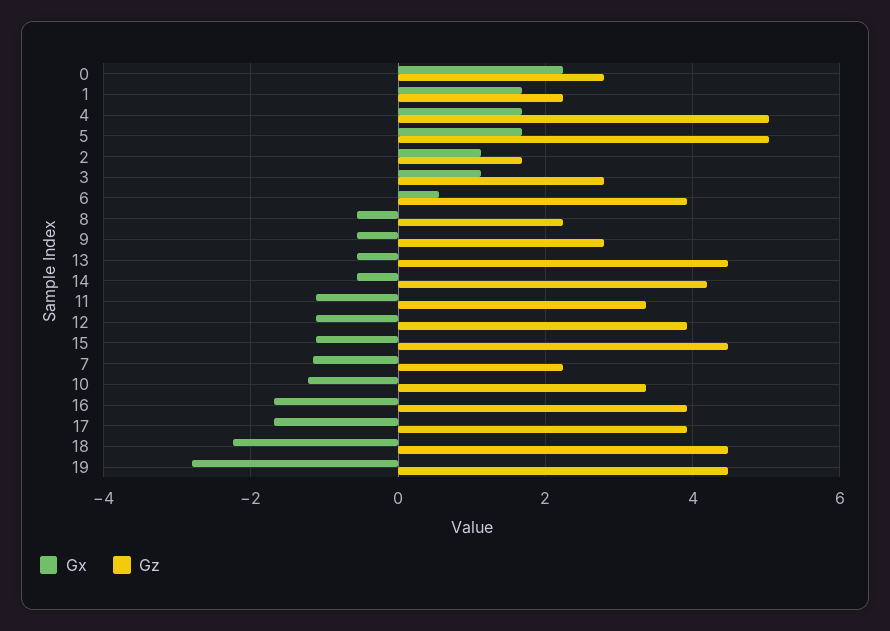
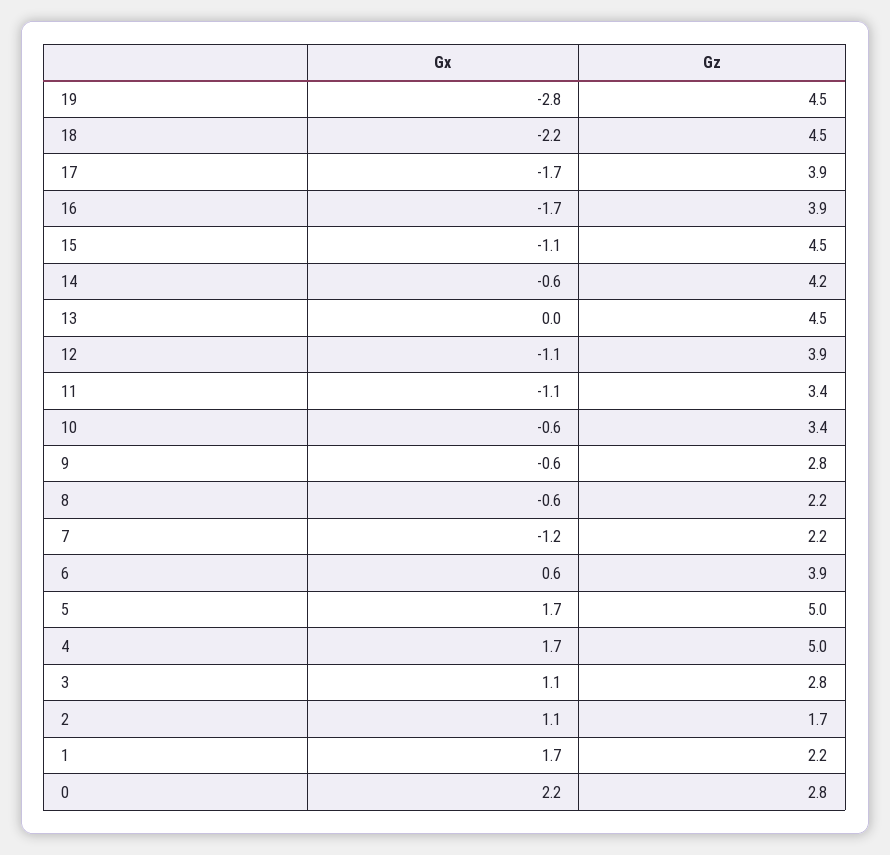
  {
    "Gx": {
      "0": 2.2,
      "1": 1.7,
      "4": 1.7,
      "5": 1.7,
      "2": 1.1,
      "3": 1.1,
      "6": 0.6,
      "8": -0.6,
      "9": -0.6,
-     "13": -0.6,
+     "13": 0,
      "14": -0.6,
      "11": -1.1,
      "12": -1.1,
      "15": -1.1,
      "7": -1.2,
-     "10": -1.2,
+     "10": -0.6,
      "16": -1.7,
      "17": -1.7,
      "18": -2.2,
      "19": -2.8
    },
    "Gz": {
      "0": 2.8,
      "1": 2.2,
      "4": 5,
      "5": 5,
      "2": 1.7,
      "3": 2.8,
      "6": 3.9,
      "8": 2.2,
      "9": 2.8,
      "13": 4.5,
      "14": 4.2,
      "11": 3.4,
      "12": 3.9,
      "15": 4.5,
      "7": 2.2,
      "10": 3.4,
      "16": 3.9,
      "17": 3.9,
      "18": 4.5,
      "19": 4.5
    }
  }

